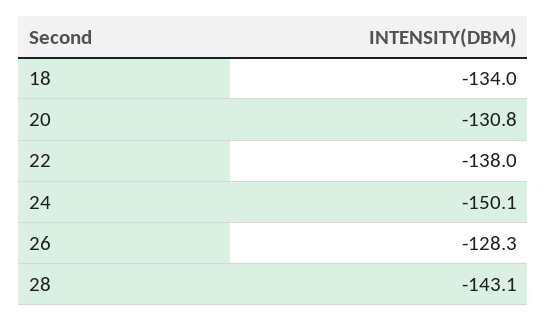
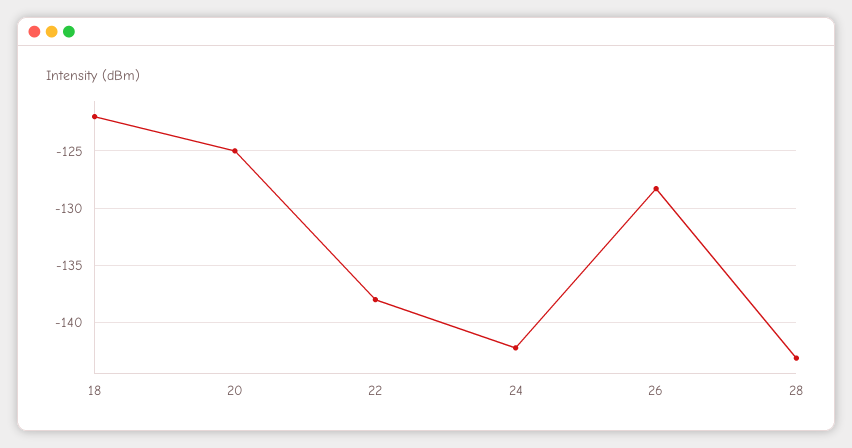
  {
-   "18": -134,
+   "18": -122,
-   "20": -130.8,
+   "20": -125,
    "22": -138,
-   "24": -150.1,
+   "24": -142,
    "26": -128.3,
    "28": -143.1
  }

